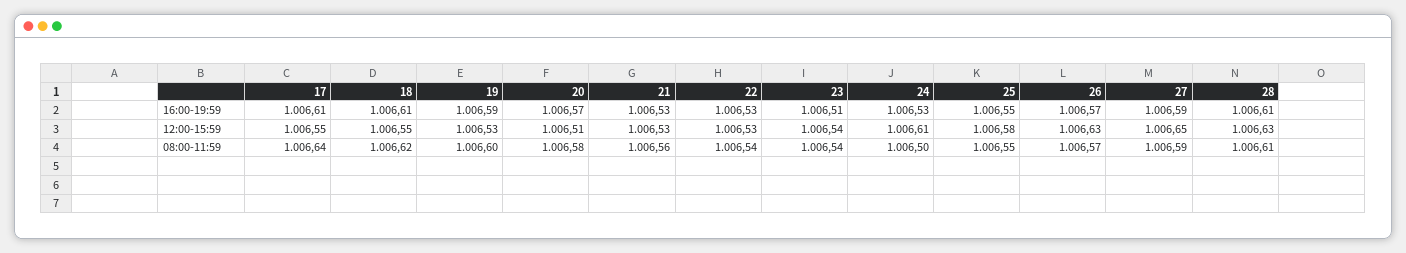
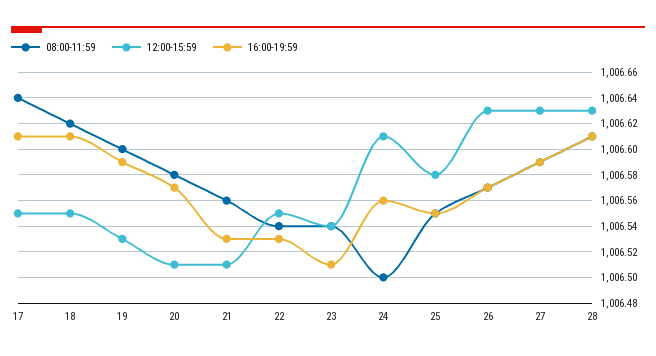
  {
    "16:00-19:59": {
      "17": 1006.61,
      "18": 1006.61,
      "19": 1006.59,
      "20": 1006.57,
      "21": 1006.53,
      "22": 1006.53,
      "23": 1006.51,
-     "24": 1006.53,
+     "24": 1006.56,
      "25": 1006.55,
      "26": 1006.57,
      "27": 1006.59,
      "28": 1006.61
    },
    "12:00-15:59": {
      "17": 1006.55,
      "18": 1006.55,
      "19": 1006.53,
      "20": 1006.51,
-     "21": 1006.53,
+     "21": 1006.51,
-     "22": 1006.53,
+     "22": 1006.55,
      "23": 1006.54,
      "24": 1006.61,
      "25": 1006.58,
      "26": 1006.63,
-     "27": 1006.65,
+     "27": 1006.63,
      "28": 1006.63
    },
    "08:00-11:59": {
      "17": 1006.64,
      "18": 1006.62,
      "19": 1006.6,
      "20": 1006.58,
      "21": 1006.56,
      "22": 1006.54,
      "23": 1006.54,
      "24": 1006.5,
      "25": 1006.55,
      "26": 1006.57,
      "27": 1006.59,
      "28": 1006.61
    }
  }

